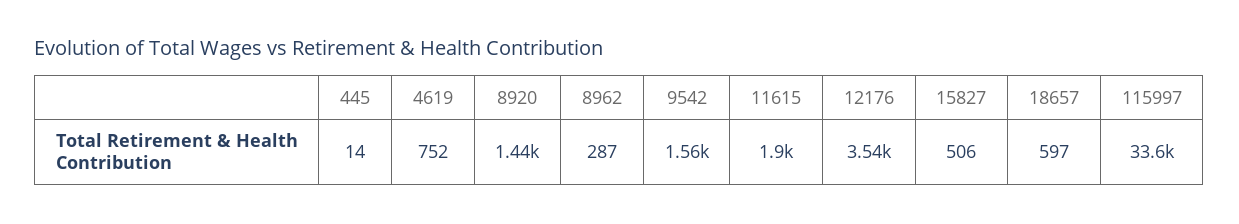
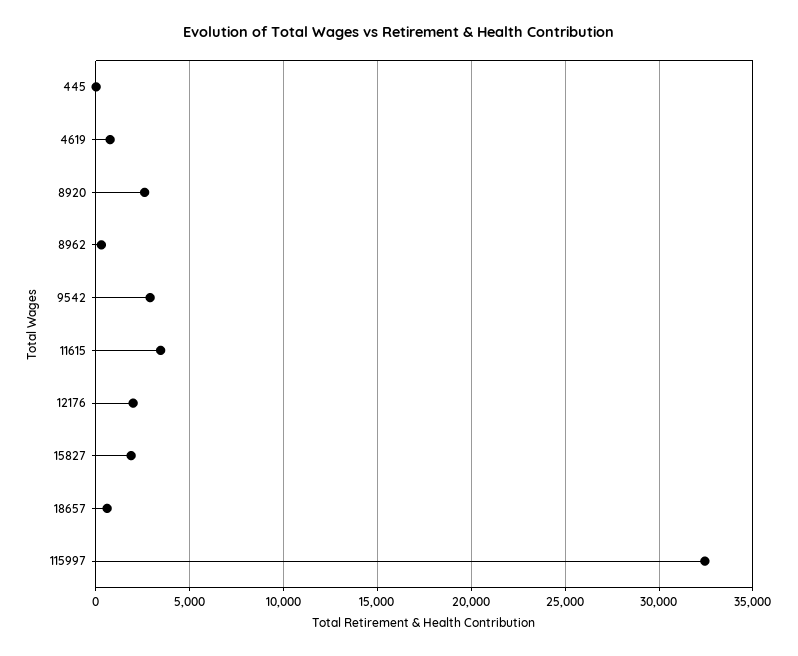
  {
    "445": 14,
    "4619": 752,
-   "8920": 1440,
+   "8920": 2500,
    "8962": 287,
-   "9542": 1560,
+   "9542": 3000,
-   "11615": 1900,
+   "11615": 3500,
-   "12176": 3540,
+   "12176": 2000,
-   "15827": 506,
+   "15827": 2000,
    "18657": 597,
-   "115997": 33600
+   "115997": 32500
  }

